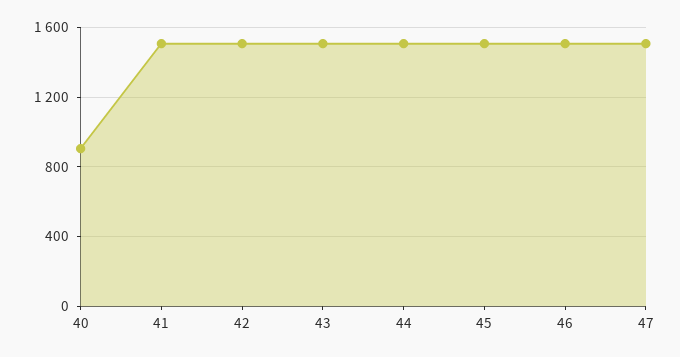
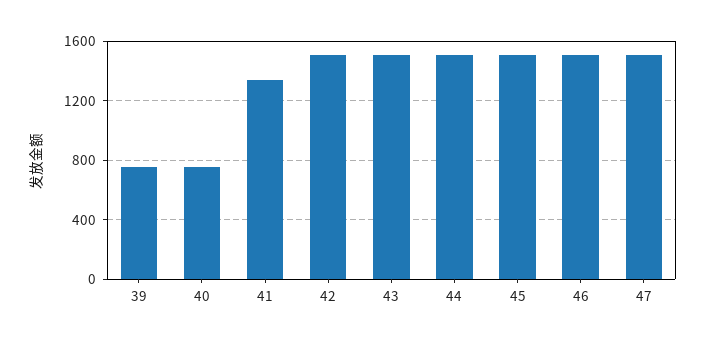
  {
-   "40": 900,
+   "40": 750,
-   "41": 1500,
+   "41": 1350,
    "42": 1500,
    "43": 1500,
    "44": 1500,
    "45": 1500,
    "46": 1500,
-   "47": 1500
+   "47": 1500,
+   "39": 750
  }

